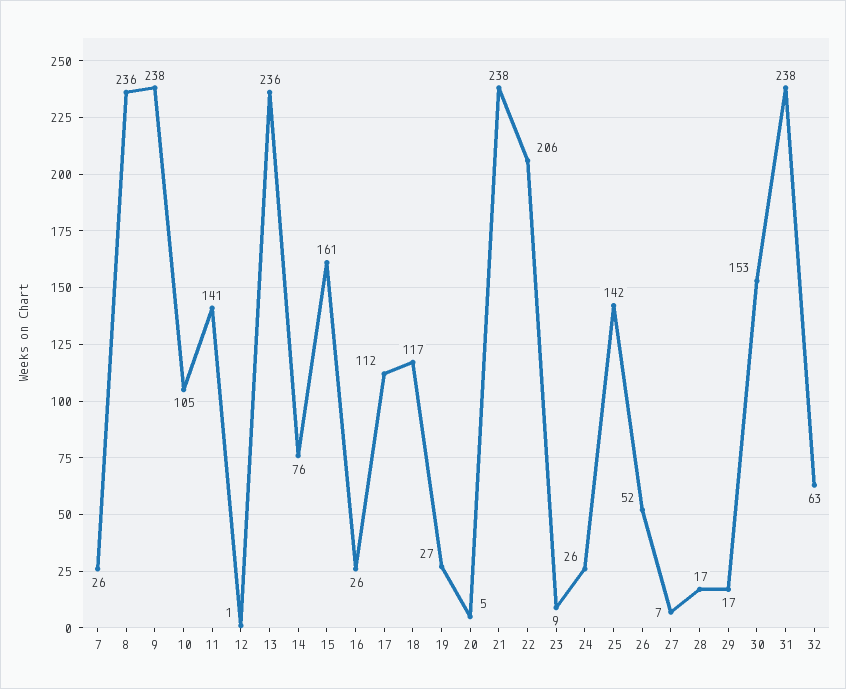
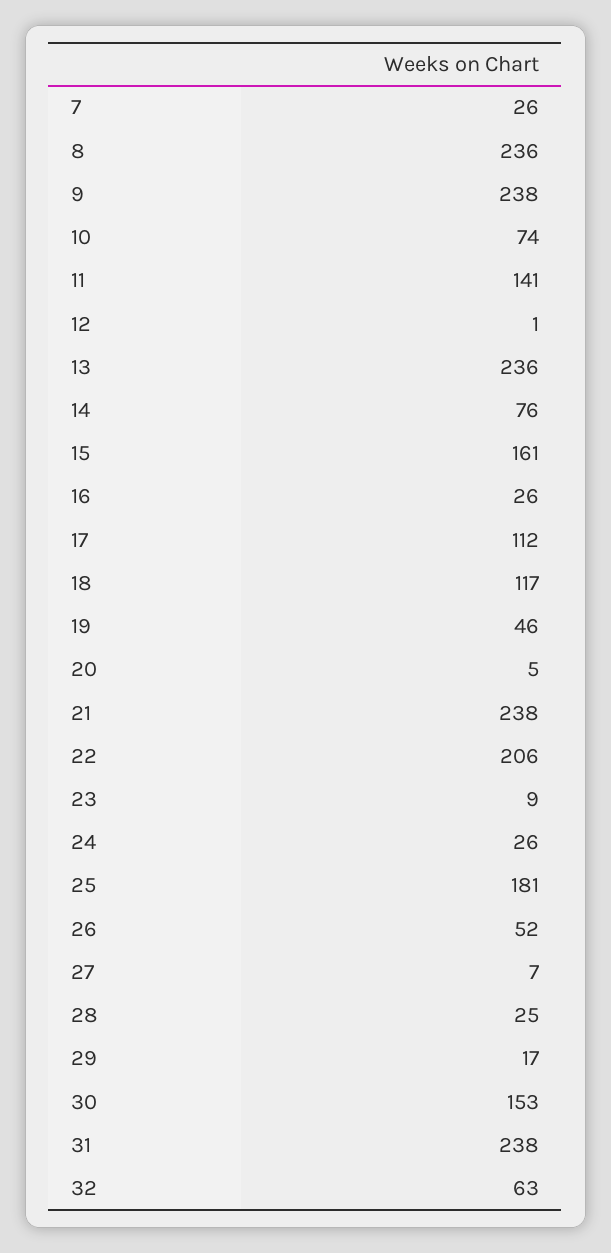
  {
    "7": 26,
    "8": 236,
    "9": 238,
-   "10": 105,
+   "10": 74,
    "11": 141,
    "12": 1,
    "13": 236,
    "14": 76,
    "15": 161,
    "16": 26,
    "17": 112,
    "18": 117,
-   "19": 27,
+   "19": 46,
    "20": 5,
    "21": 238,
    "22": 206,
    "23": 9,
    "24": 26,
-   "25": 142,
+   "25": 181,
    "26": 52,
    "27": 7,
-   "28": 17,
+   "28": 25,
    "29": 17,
    "30": 153,
    "31": 238,
    "32": 63
  }

